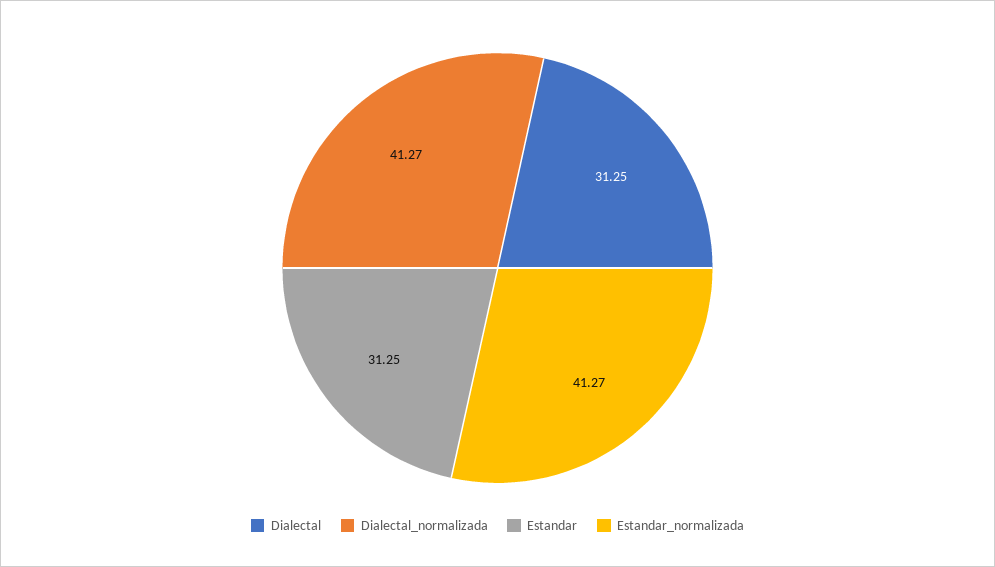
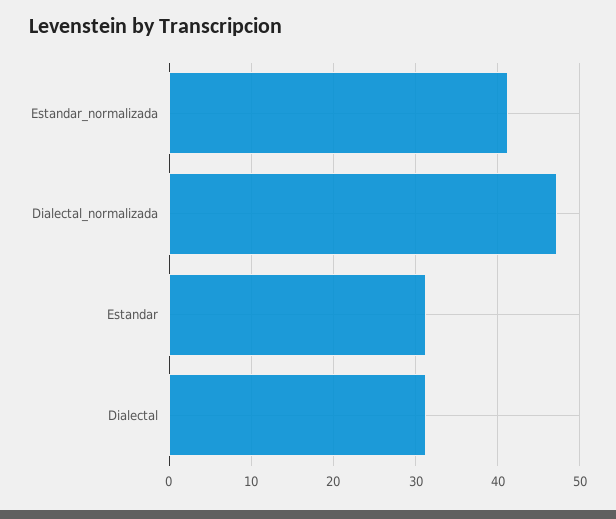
  {
    "Dialectal": 31.25,
-   "Dialectal_normalizada": 41.27,
+   "Dialectal_normalizada": 47,
    "Estandar": 31.25,
    "Estandar_normalizada": 41.27
  }

